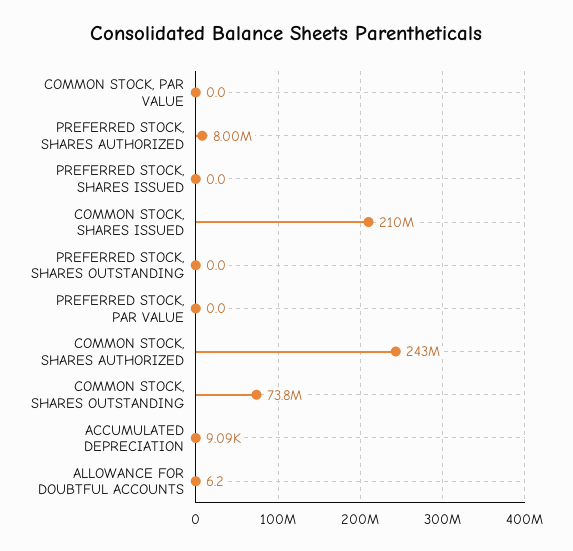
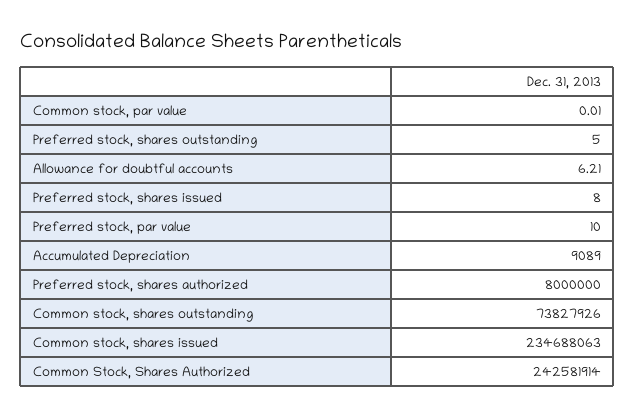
  {
    "COMMON STOCK, PAR VALUE": 0.01,
    "PREFERRED STOCK, SHARES AUTHORIZED": 8000000,
-   "PREFERRED STOCK, SHARES ISSUED": 0,
+   "PREFERRED STOCK, SHARES ISSUED": 8,
-   "COMMON STOCK, SHARES ISSUED": 210000000,
+   "COMMON STOCK, SHARES ISSUED": 234688063,
-   "PREFERRED STOCK, SHARES OUTSTANDING": 0,
+   "PREFERRED STOCK, SHARES OUTSTANDING": 5,
-   "PREFERRED STOCK, PAR VALUE": 0,
+   "PREFERRED STOCK, PAR VALUE": 10,
    "COMMON STOCK, SHARES AUTHORIZED": 242581914,
    "COMMON STOCK, SHARES OUTSTANDING": 73827926,
    "ACCUMULATED DEPRECIATION": 9089,
    "ALLOWANCE FOR DOUBTFUL ACCOUNTS": 6.21
  }

